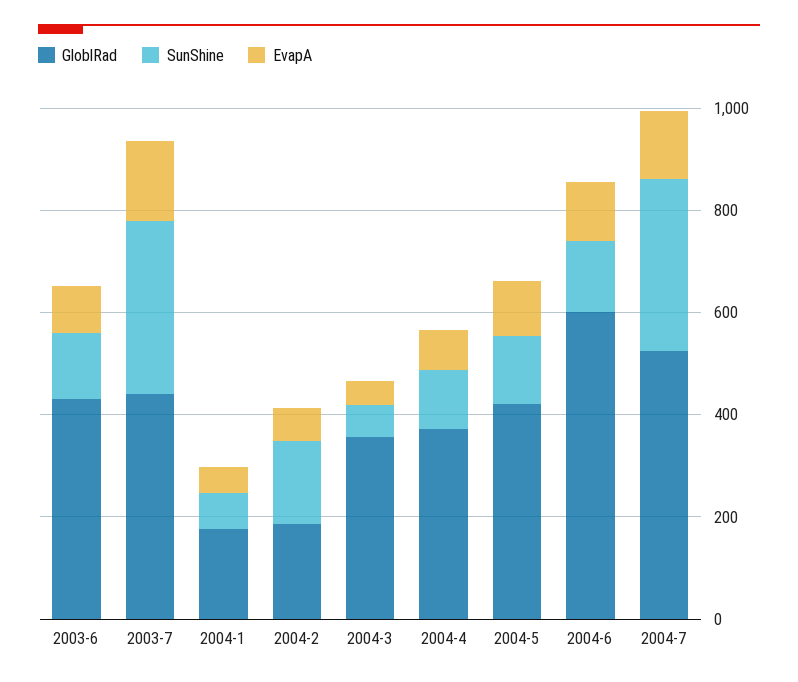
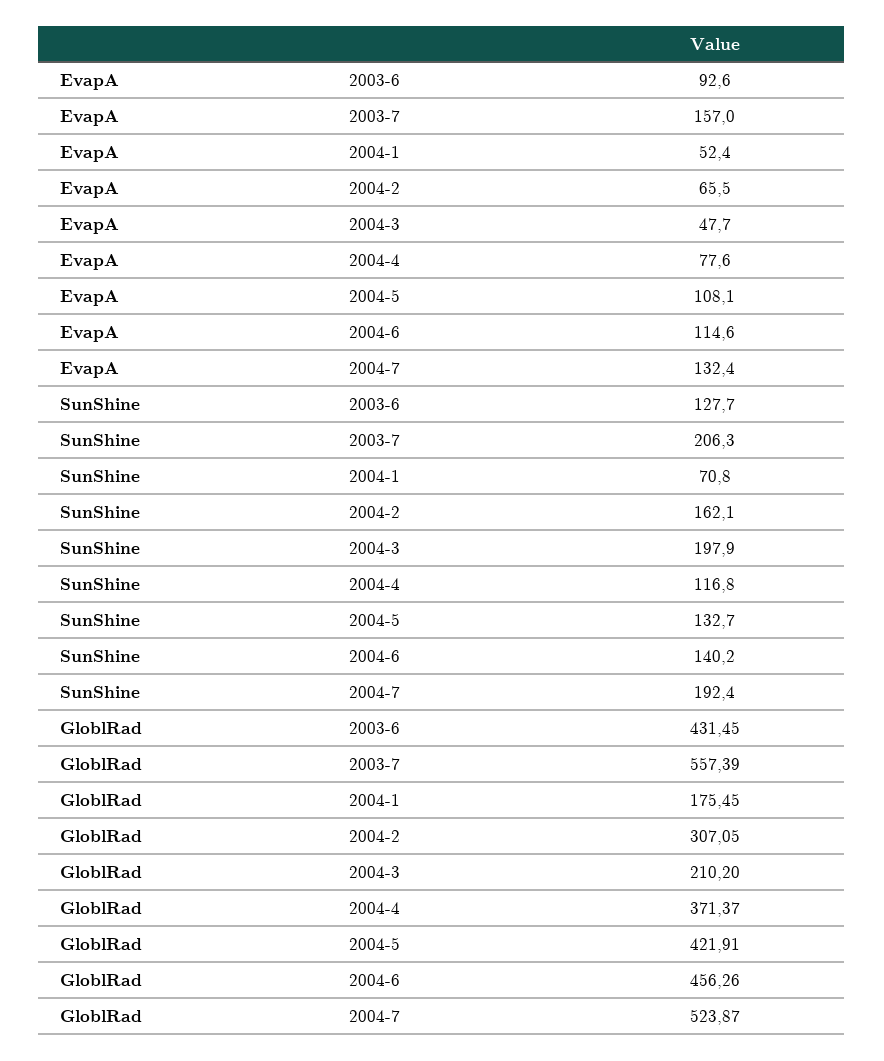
  {
    "GloblRad": {
      "2003-6": 431.45,
-     "2003-7": 450,
+     "2003-7": 557.39,
      "2004-1": 175.45,
-     "2004-2": 200,
+     "2004-2": 307.05,
-     "2004-3": 350,
+     "2004-3": 210.2,
      "2004-4": 371.37,
      "2004-5": 421.91,
-     "2004-6": 600,
+     "2004-6": 456.26,
      "2004-7": 523.87
    },
    "SunShine": {
      "2003-6": 127.7,
-     "2003-7": 350,
+     "2003-7": 206.3,
      "2004-1": 70.8,
      "2004-2": 162.1,
-     "2004-3": 50,
+     "2004-3": 197.9,
      "2004-4": 116.8,
      "2004-5": 132.7,
      "2004-6": 140.2,
-     "2004-7": 350
+     "2004-7": 192.4
    },
    "EvapA": {
      "2003-6": 92.6,
      "2003-7": 157,
      "2004-1": 52.4,
      "2004-2": 65.5,
      "2004-3": 47.7,
      "2004-4": 77.6,
      "2004-5": 108.1,
      "2004-6": 114.6,
      "2004-7": 132.4
    }
  }

